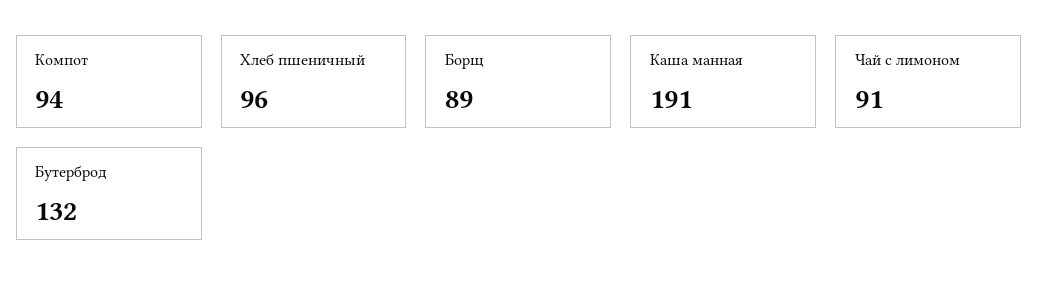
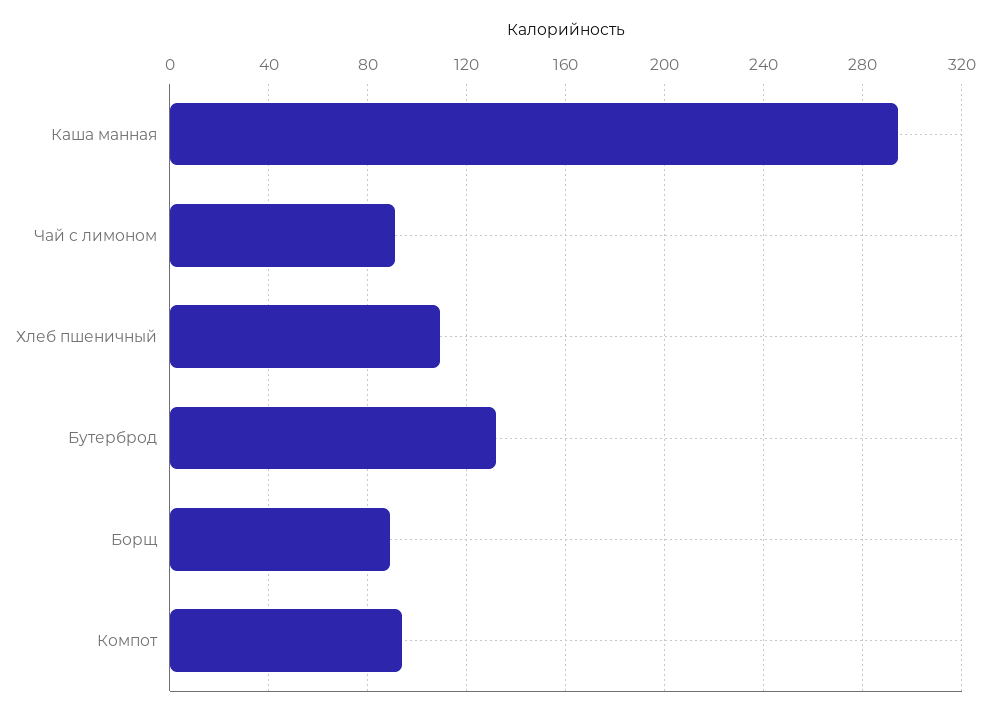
  {
    "Компот": 94,
-   "Хлеб пшеничный": 96,
+   "Хлеб пшеничный": 110,
    "Борщ": 89,
-   "Каша манная": 191,
+   "Каша манная": 295,
    "Чай с лимоном": 91,
    "Бутерброд": 132
  }

